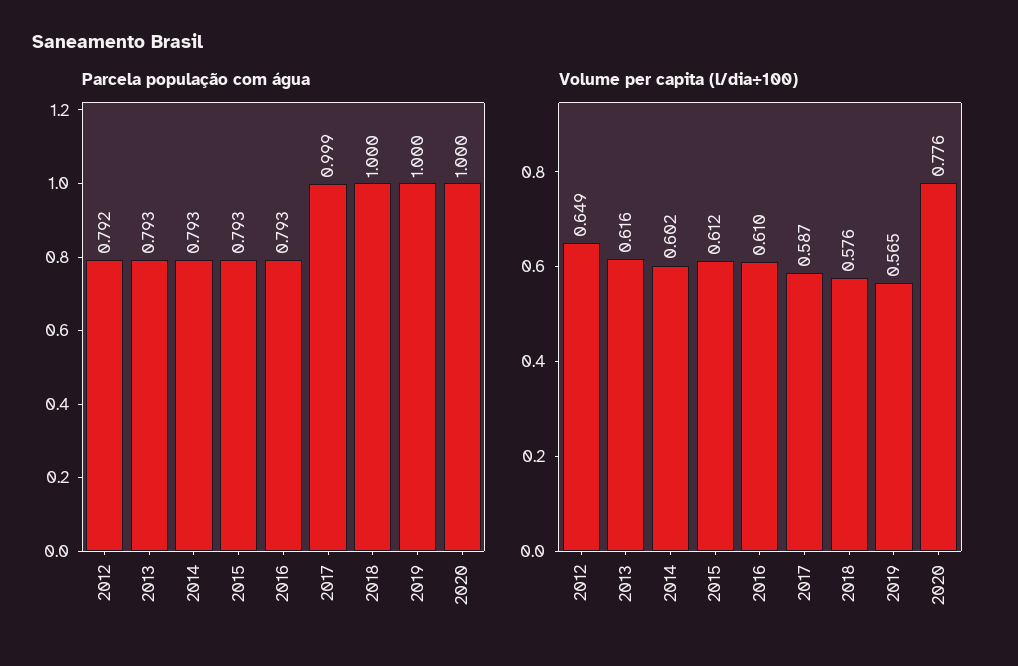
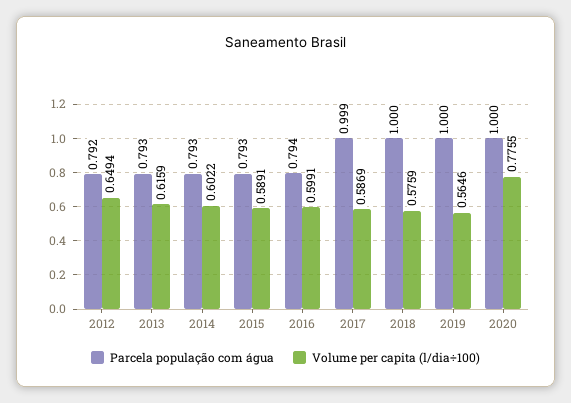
  {
    "Parcela população com água": {
      "2012": 0.792,
      "2013": 0.793,
      "2014": 0.793,
      "2015": 0.793,
-     "2016": 0.793,
+     "2016": 0.794,
      "2017": 0.999,
      "2018": 1,
      "2019": 1,
      "2020": 1
    },
    "Volume per capita (l/dia÷100)": {
      "2012": 0.6494,
      "2013": 0.6159,
      "2014": 0.6022,
-     "2015": 0.612,
+     "2015": 0.5891,
-     "2016": 0.61,
+     "2016": 0.5991,
      "2017": 0.5869,
      "2018": 0.5759,
      "2019": 0.5646,
      "2020": 0.7755
    }
  }

